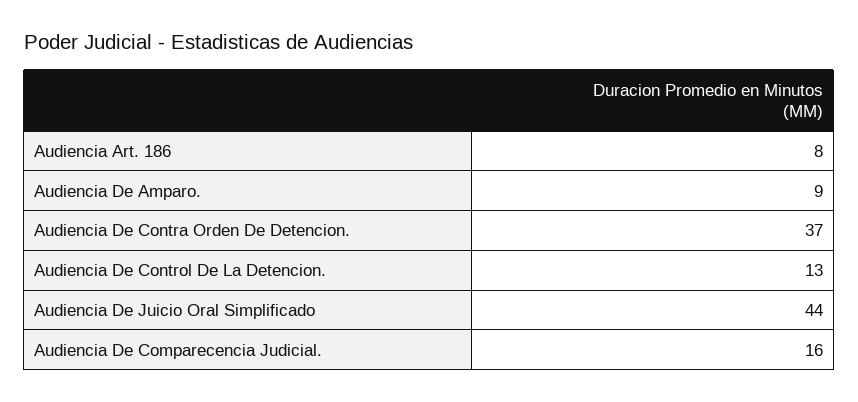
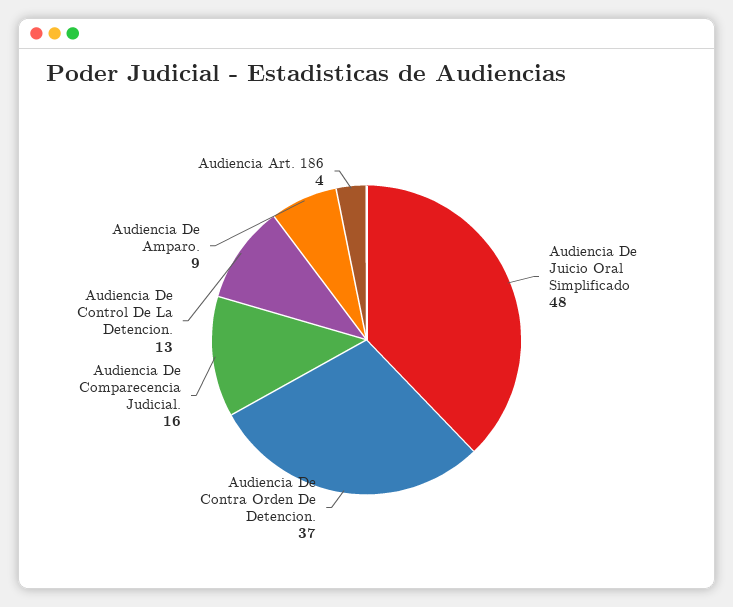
  {
-   "Audiencia Art. 186": 8,
+   "Audiencia Art. 186": 4,
    "Audiencia De Amparo.": 9,
    "Audiencia De Contra Orden De Detencion.": 37,
    "Audiencia De Control De La Detencion.": 13,
-   "Audiencia De Juicio Oral Simplificado": 44,
+   "Audiencia De Juicio Oral Simplificado": 48,
    "Audiencia De Comparecencia Judicial.": 16
  }

